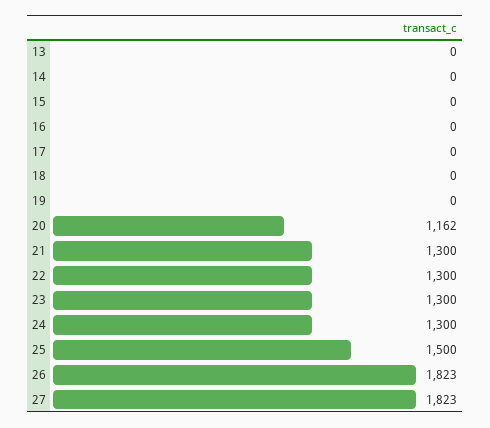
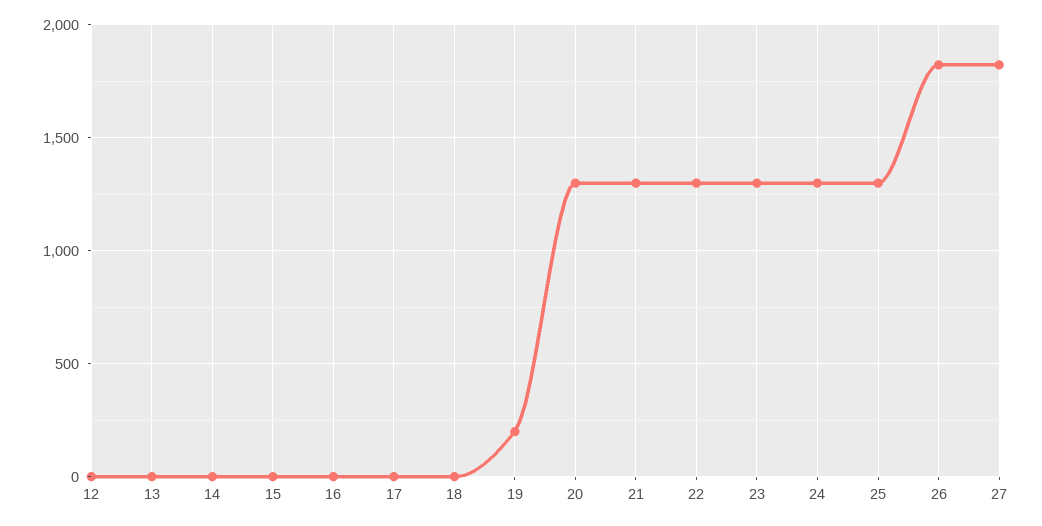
  {
    "13": 0,
    "14": 0,
    "15": 0,
    "16": 0,
    "17": 0,
    "18": 0,
-   "19": 0,
+   "19": 200,
-   "20": 1162,
+   "20": 1300,
    "21": 1300,
    "22": 1300,
    "23": 1300,
    "24": 1300,
-   "25": 1500,
+   "25": 1300,
    "26": 1823,
-   "27": 1823
+   "27": 1823,
+   "12": 0
  }

